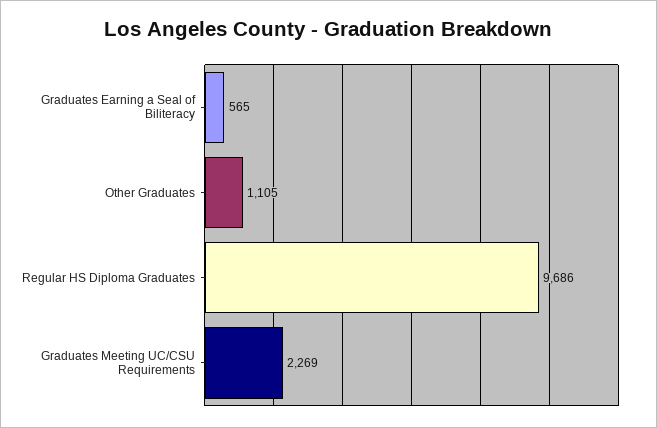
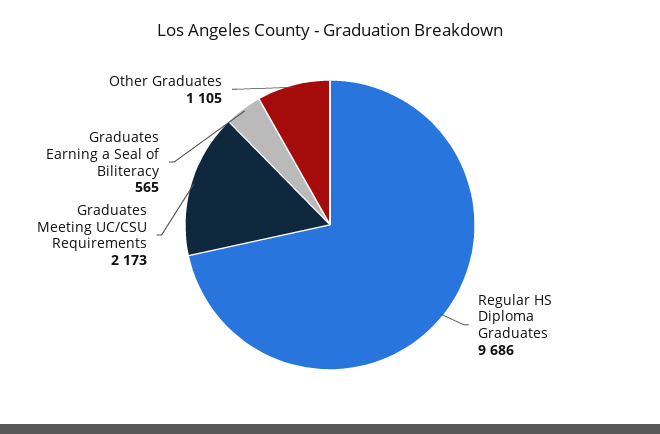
  {
    "Graduates Earning a Seal of Biliteracy": 565,
    "Other Graduates": 1105,
    "Regular HS Diploma Graduates": 9686,
-   "Graduates Meeting UC/CSU Requirements": 2269
+   "Graduates Meeting UC/CSU Requirements": 2173
  }

